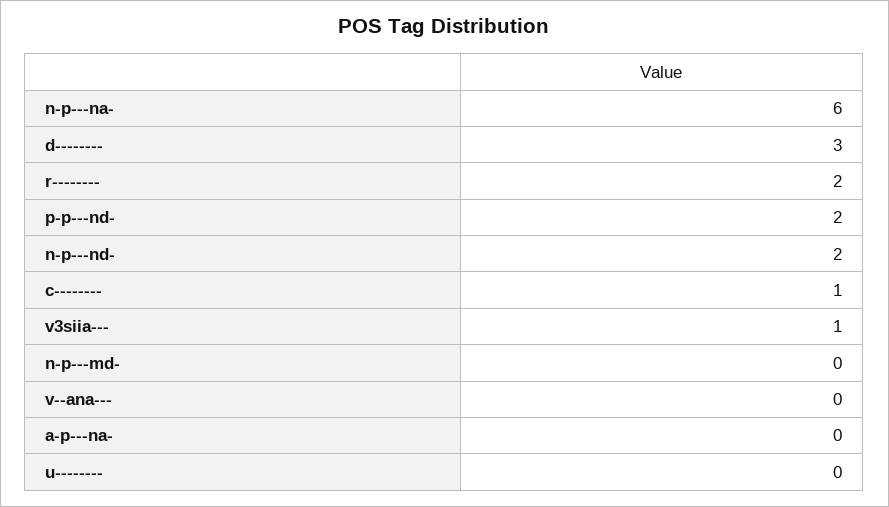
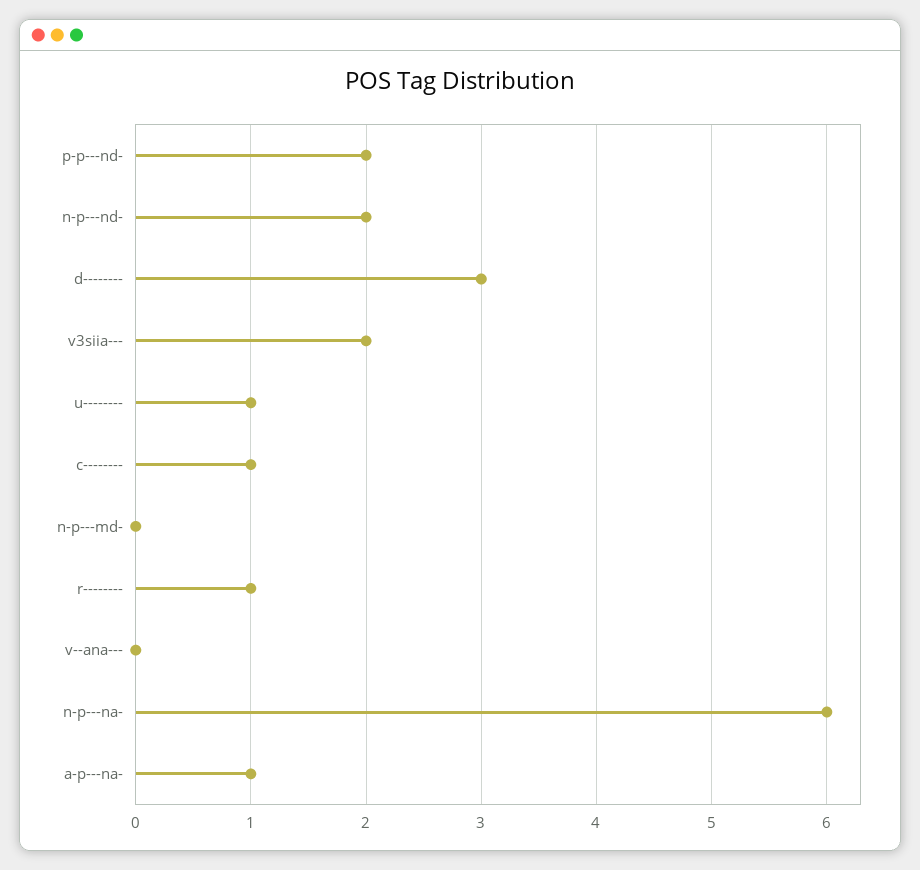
  {
    "n-p---na-": 6,
    "d--------": 3,
-   "r--------": 2,
+   "r--------": 1,
    "p-p---nd-": 2,
    "n-p---nd-": 2,
    "c--------": 1,
-   "v3siia---": 1,
+   "v3siia---": 2,
    "n-p---md-": 0,
    "v--ana---": 0,
-   "a-p---na-": 0,
+   "a-p---na-": 1,
-   "u--------": 0
+   "u--------": 1
  }

